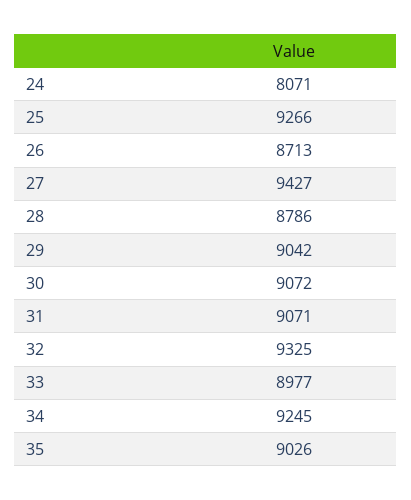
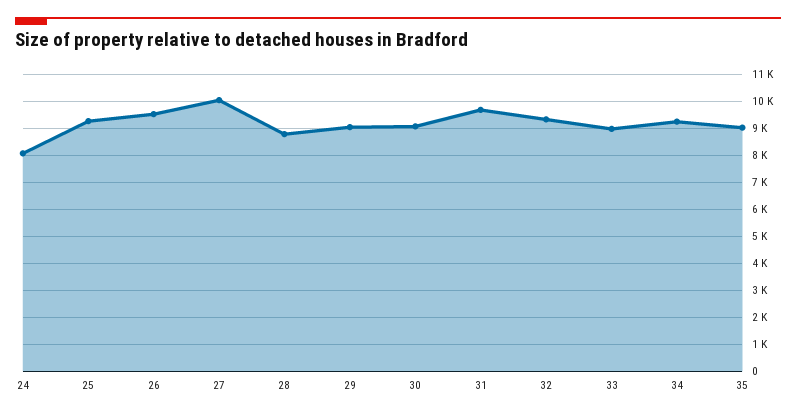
  {
    "24": 8071,
    "25": 9266,
-   "26": 8713,
+   "26": 9500,
-   "27": 9427,
+   "27": 10000,
    "28": 8786,
    "29": 9042,
    "30": 9072,
-   "31": 9071,
+   "31": 9750,
    "32": 9325,
    "33": 8977,
    "34": 9245,
    "35": 9026
  }

